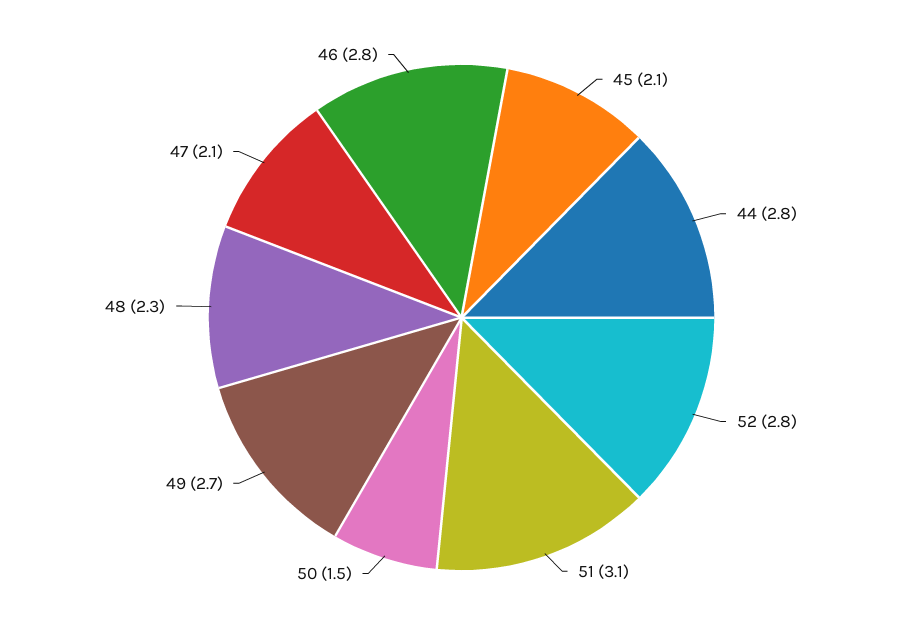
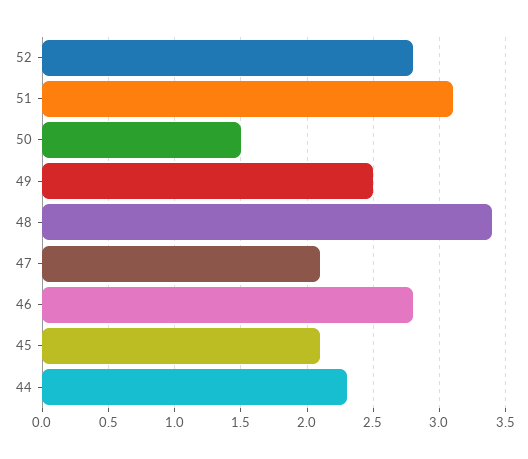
  {
    "45": 2.1,
-   "44": 2.8,
+   "44": 2.3,
    "52": 2.8,
    "51": 3.1,
    "50": 1.5,
-   "49": 2.7,
+   "49": 2.5,
-   "48": 2.3,
+   "48": 3.4,
    "47": 2.1,
    "46": 2.8
  }

